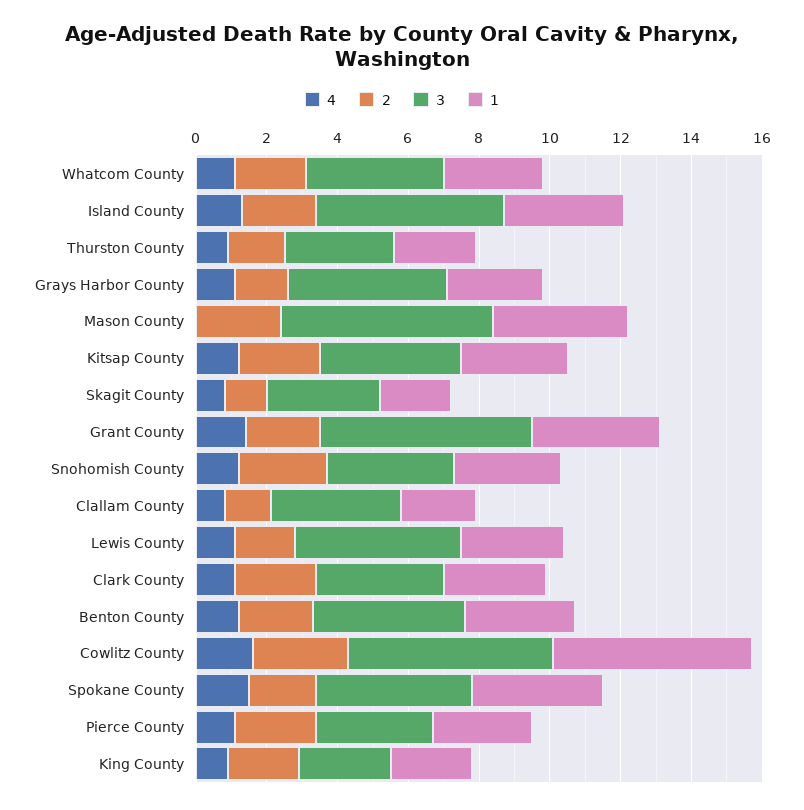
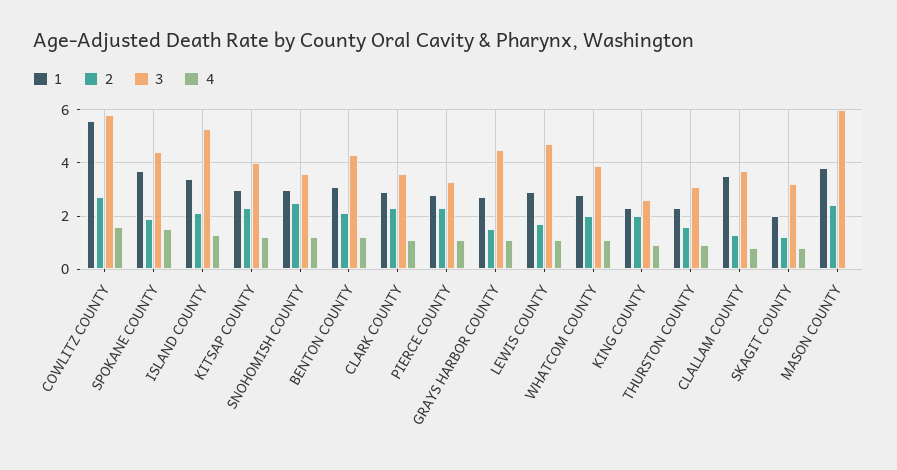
  {
    "4": {
      "Whatcom County": 1,
      "Island County": 1.5,
      "Thurston County": 1,
      "Grays Harbor County": 1,
      "Mason County": 0,
      "Kitsap County": 1,
      "Skagit County": 1,
-     "Grant County": 1.5,
      "Snohomish County": 1,
      "Clallam County": 1,
      "Lewis County": 1,
      "Clark County": 1,
      "Benton County": 1,
      "Cowlitz County": 1.5,
      "Spokane County": 1.5,
      "Pierce County": 1,
      "King County": 1
    },
    "2": {
      "Whatcom County": 2,
      "Island County": 2,
      "Thurston County": 1.5,
      "Grays Harbor County": 1.5,
      "Mason County": 2.5,
      "Kitsap County": 2.5,
      "Skagit County": 1,
-     "Grant County": 2,
      "Snohomish County": 2.5,
      "Clallam County": 1.5,
      "Lewis County": 1.5,
      "Clark County": 2.5,
      "Benton County": 2,
      "Cowlitz County": 2.5,
      "Spokane County": 2,
      "Pierce County": 2.5,
      "King County": 2
    },
    "3": {
      "Whatcom County": 4,
      "Island County": 5.5,
      "Thurston County": 3,
      "Grays Harbor County": 4.5,
      "Mason County": 6,
      "Kitsap County": 4,
      "Skagit County": 3,
-     "Grant County": 6,
      "Snohomish County": 3.5,
      "Clallam County": 3.5,
      "Lewis County": 4.5,
      "Clark County": 3.5,
      "Benton County": 4.5,
      "Cowlitz County": 6,
      "Spokane County": 4.5,
      "Pierce County": 3.5,
      "King County": 2.5
    },
    "1": {
      "Whatcom County": 3,
      "Island County": 3.5,
      "Thurston County": 2.5,
      "Grays Harbor County": 2.5,
      "Mason County": 4,
      "Kitsap County": 3,
      "Skagit County": 2,
-     "Grant County": 3.5,
      "Snohomish County": 3,
-     "Clallam County": 2,
+     "Clallam County": 3.5,
      "Lewis County": 3,
      "Clark County": 3,
      "Benton County": 3,
      "Cowlitz County": 5.5,
      "Spokane County": 3.5,
      "Pierce County": 3,
      "King County": 2.5
    }
  }

